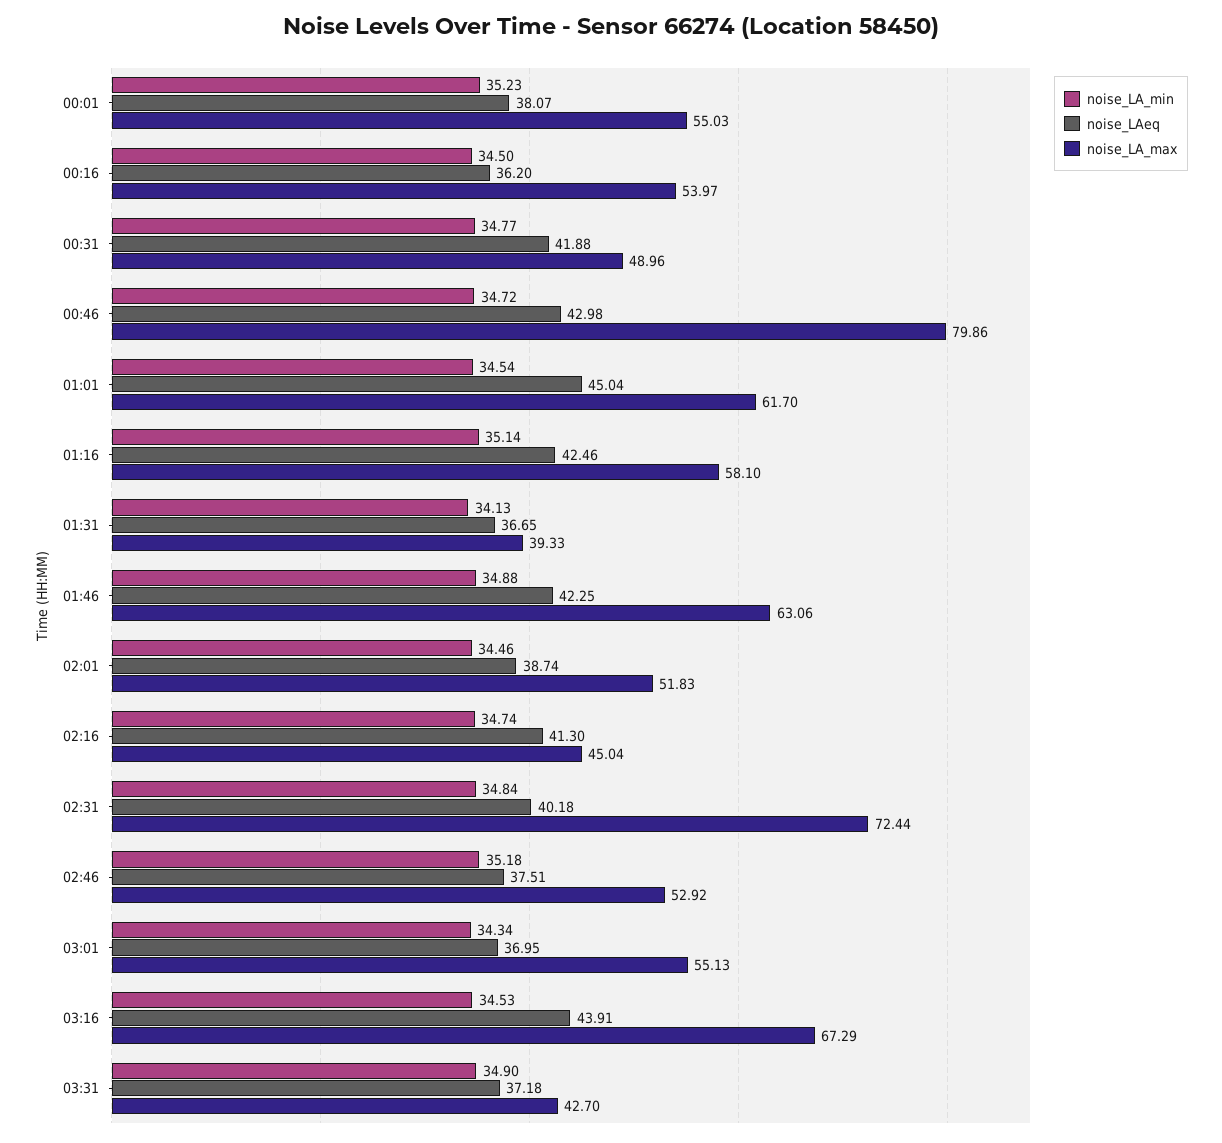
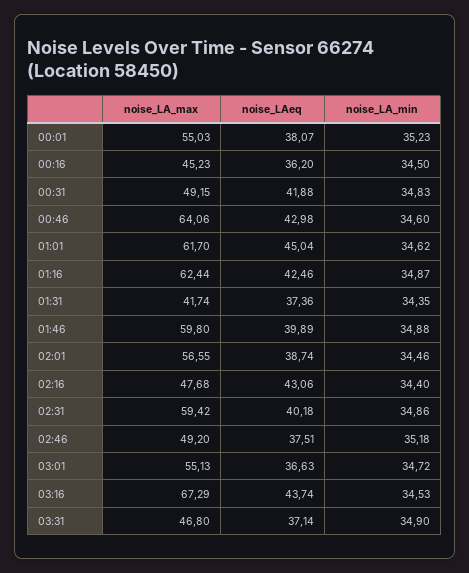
  {
    "noise_LA_min": {
      "00:01": 35.23,
      "00:16": 34.5,
-     "00:31": 34.77,
+     "00:31": 34.83,
-     "00:46": 34.72,
+     "00:46": 34.6,
-     "01:01": 34.54,
+     "01:01": 34.62,
-     "01:16": 35.14,
+     "01:16": 34.87,
-     "01:31": 34.13,
+     "01:31": 34.35,
      "01:46": 34.88,
      "02:01": 34.46,
-     "02:16": 34.74,
+     "02:16": 34.4,
-     "02:31": 34.84,
+     "02:31": 34.86,
      "02:46": 35.18,
-     "03:01": 34.34,
+     "03:01": 34.72,
      "03:16": 34.53,
      "03:31": 34.9
    },
    "noise_LAeq": {
      "00:01": 38.07,
      "00:16": 36.2,
      "00:31": 41.88,
      "00:46": 42.98,
      "01:01": 45.04,
      "01:16": 42.46,
-     "01:31": 36.65,
+     "01:31": 37.36,
-     "01:46": 42.25,
+     "01:46": 39.89,
      "02:01": 38.74,
-     "02:16": 41.3,
+     "02:16": 43.06,
      "02:31": 40.18,
      "02:46": 37.51,
-     "03:01": 36.95,
+     "03:01": 36.63,
-     "03:16": 43.91,
+     "03:16": 43.74,
-     "03:31": 37.18
+     "03:31": 37.14
    },
    "noise_LA_max": {
      "00:01": 55.03,
-     "00:16": 53.97,
+     "00:16": 45.23,
-     "00:31": 48.96,
+     "00:31": 49.15,
-     "00:46": 79.86,
+     "00:46": 64.06,
      "01:01": 61.7,
-     "01:16": 58.1,
+     "01:16": 62.44,
-     "01:31": 39.33,
+     "01:31": 41.74,
-     "01:46": 63.06,
+     "01:46": 59.8,
-     "02:01": 51.83,
+     "02:01": 56.55,
-     "02:16": 45.04,
+     "02:16": 47.68,
-     "02:31": 72.44,
+     "02:31": 59.42,
-     "02:46": 52.92,
+     "02:46": 49.2,
      "03:01": 55.13,
      "03:16": 67.29,
-     "03:31": 42.7
+     "03:31": 46.8
    }
  }

